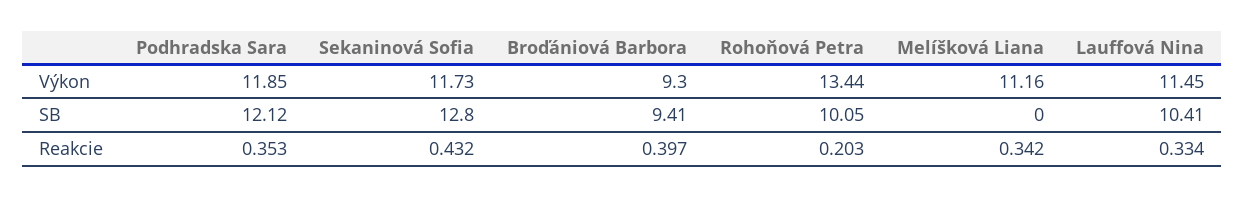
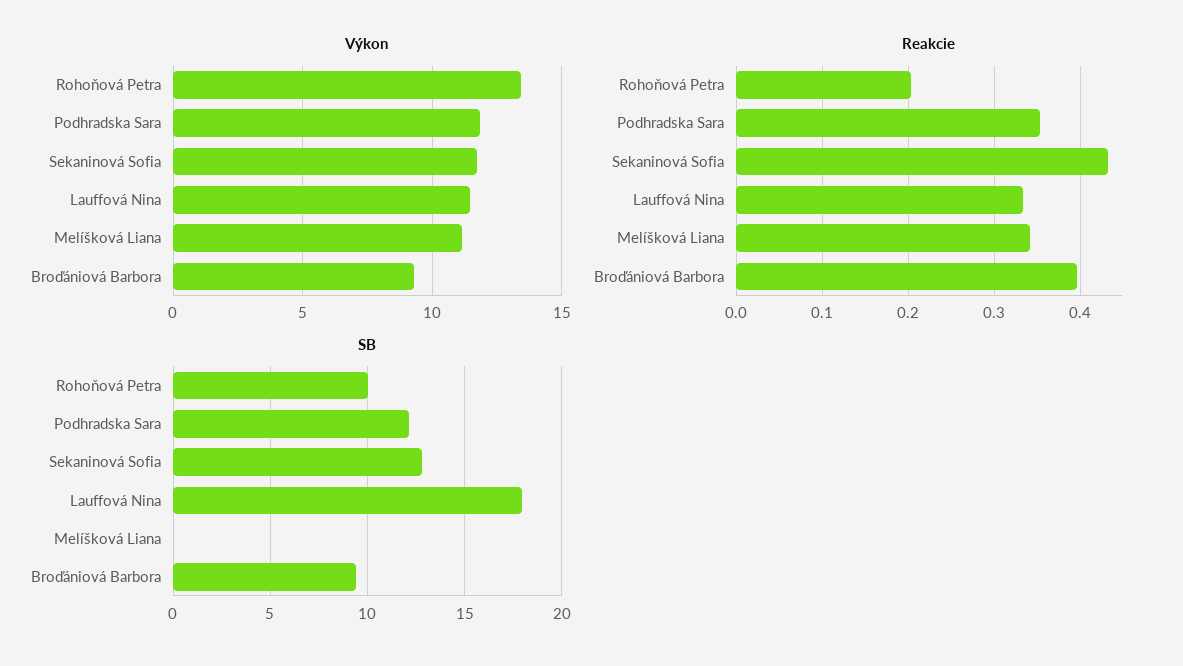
  {
    "Výkon": {
      "Podhradska Sara": 11.85,
      "Sekaninová Sofia": 11.73,
      "Broďániová Barbora": 9.3,
      "Rohoňová Petra": 13.44,
      "Melíšková Liana": 11.16,
      "Lauffová Nina": 11.45
    },
    "SB": {
      "Podhradska Sara": 12.12,
      "Sekaninová Sofia": 12.8,
      "Broďániová Barbora": 9.41,
      "Rohoňová Petra": 10.05,
      "Melíšková Liana": 0,
-     "Lauffová Nina": 10.41
+     "Lauffová Nina": 18
    },
    "Reakcie": {
      "Podhradska Sara": 0.353,
      "Sekaninová Sofia": 0.432,
      "Broďániová Barbora": 0.397,
      "Rohoňová Petra": 0.203,
      "Melíšková Liana": 0.342,
      "Lauffová Nina": 0.334
    }
  }

